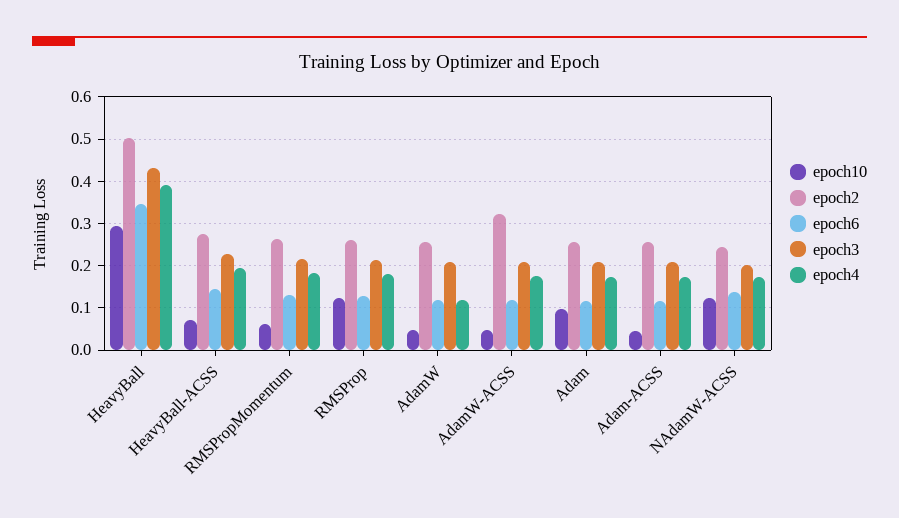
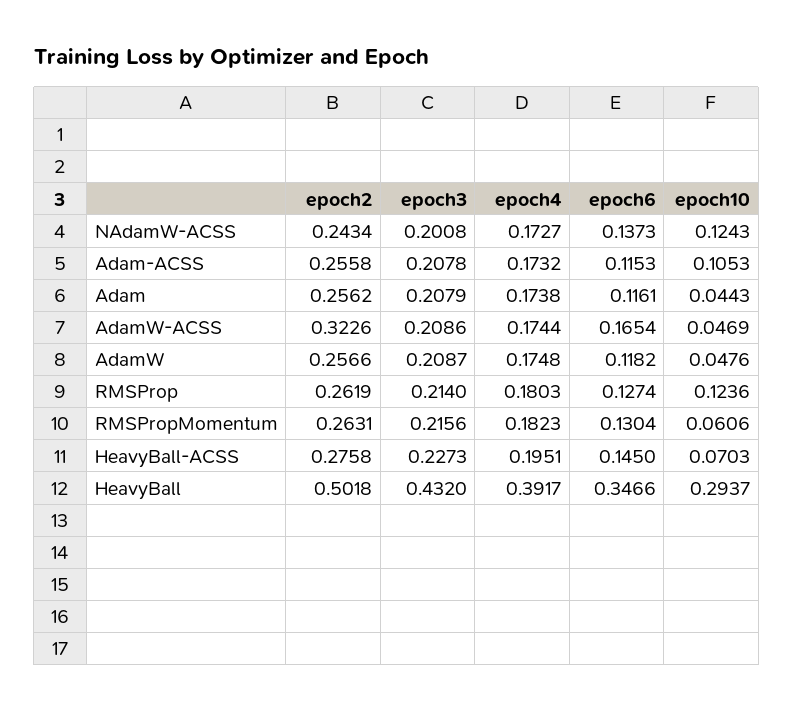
  {
    "epoch10": {
      "HeavyBall": 0.2937,
      "HeavyBall-ACSS": 0.0703,
      "RMSPropMomentum": 0.0606,
      "RMSProp": 0.1236,
      "AdamW": 0.0476,
      "AdamW-ACSS": 0.0469,
-     "Adam": 0.1,
+     "Adam": 0.0443,
-     "Adam-ACSS": 0.04,
+     "Adam-ACSS": 0.1053,
      "NAdamW-ACSS": 0.1243
    },
    "epoch2": {
      "HeavyBall": 0.5018,
      "HeavyBall-ACSS": 0.2758,
      "RMSPropMomentum": 0.2631,
      "RMSProp": 0.2619,
      "AdamW": 0.2566,
      "AdamW-ACSS": 0.3226,
      "Adam": 0.2562,
      "Adam-ACSS": 0.2558,
      "NAdamW-ACSS": 0.2434
    },
    "epoch6": {
      "HeavyBall": 0.3466,
      "HeavyBall-ACSS": 0.145,
      "RMSPropMomentum": 0.1304,
      "RMSProp": 0.1274,
      "AdamW": 0.1182,
-     "AdamW-ACSS": 0.12,
+     "AdamW-ACSS": 0.1654,
      "Adam": 0.1161,
      "Adam-ACSS": 0.1153,
      "NAdamW-ACSS": 0.1373
    },
    "epoch3": {
      "HeavyBall": 0.432,
      "HeavyBall-ACSS": 0.2273,
      "RMSPropMomentum": 0.2156,
      "RMSProp": 0.214,
      "AdamW": 0.2087,
      "AdamW-ACSS": 0.2086,
      "Adam": 0.2079,
      "Adam-ACSS": 0.2078,
      "NAdamW-ACSS": 0.2008
    },
    "epoch4": {
      "HeavyBall": 0.3917,
      "HeavyBall-ACSS": 0.1951,
      "RMSPropMomentum": 0.1823,
      "RMSProp": 0.1803,
-     "AdamW": 0.12,
+     "AdamW": 0.1748,
      "AdamW-ACSS": 0.1744,
      "Adam": 0.1738,
      "Adam-ACSS": 0.1732,
      "NAdamW-ACSS": 0.1727
    }
  }

